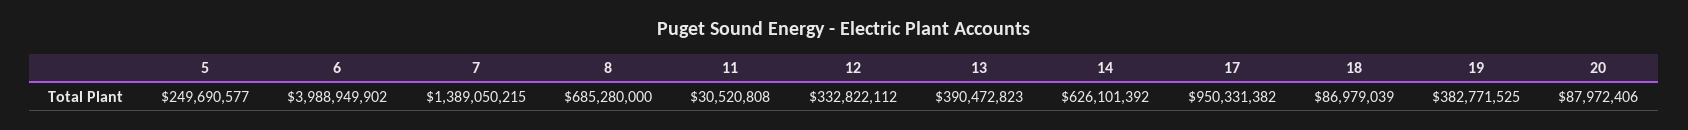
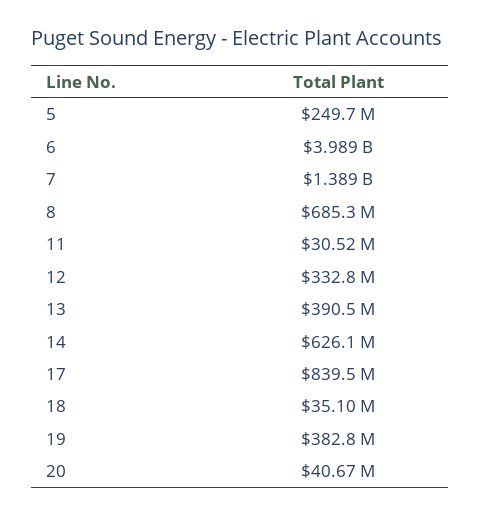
  {
    "5": 249690577,
    "6": 3988949902,
    "7": 1389050215,
    "8": 685280000,
    "11": 30520808,
    "12": 332822112,
    "13": 390472823,
    "14": 626101392,
-   "17": 950331382,
+   "17": 839500000,
-   "18": 86979039,
+   "18": 35100000,
    "19": 382771525,
-   "20": 87972406
+   "20": 40670000
  }

